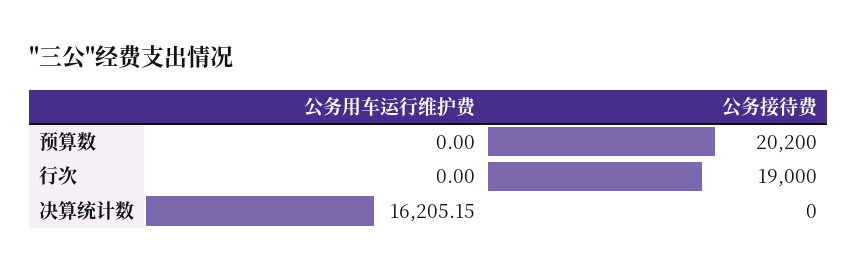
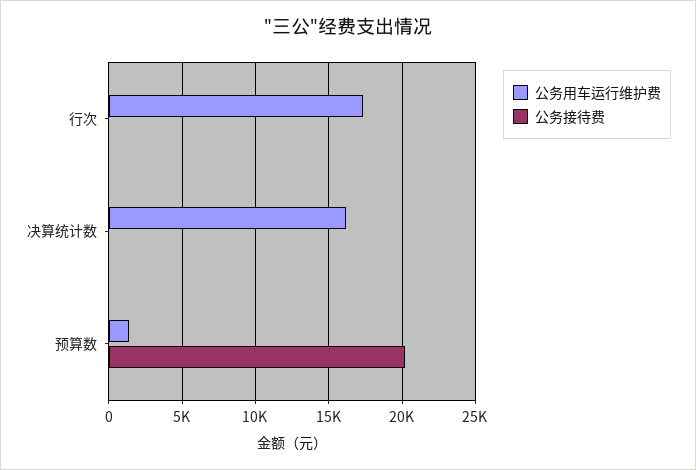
  {
    "公务用车运行维护费": {
-     "预算数": 0,
+     "预算数": 1500,
-     "行次": 0,
+     "行次": 17500,
      "决算统计数": 16205.15
    },
    "公务接待费": {
      "预算数": 20200,
-     "行次": 19000,
+     "行次": 0,
      "决算统计数": 0
    }
  }

